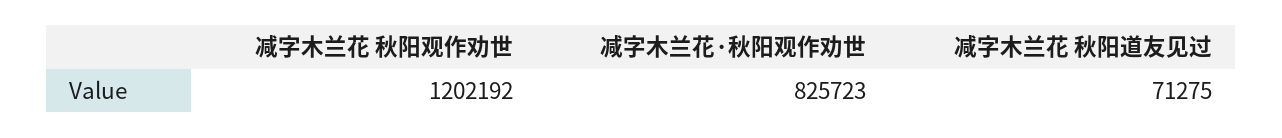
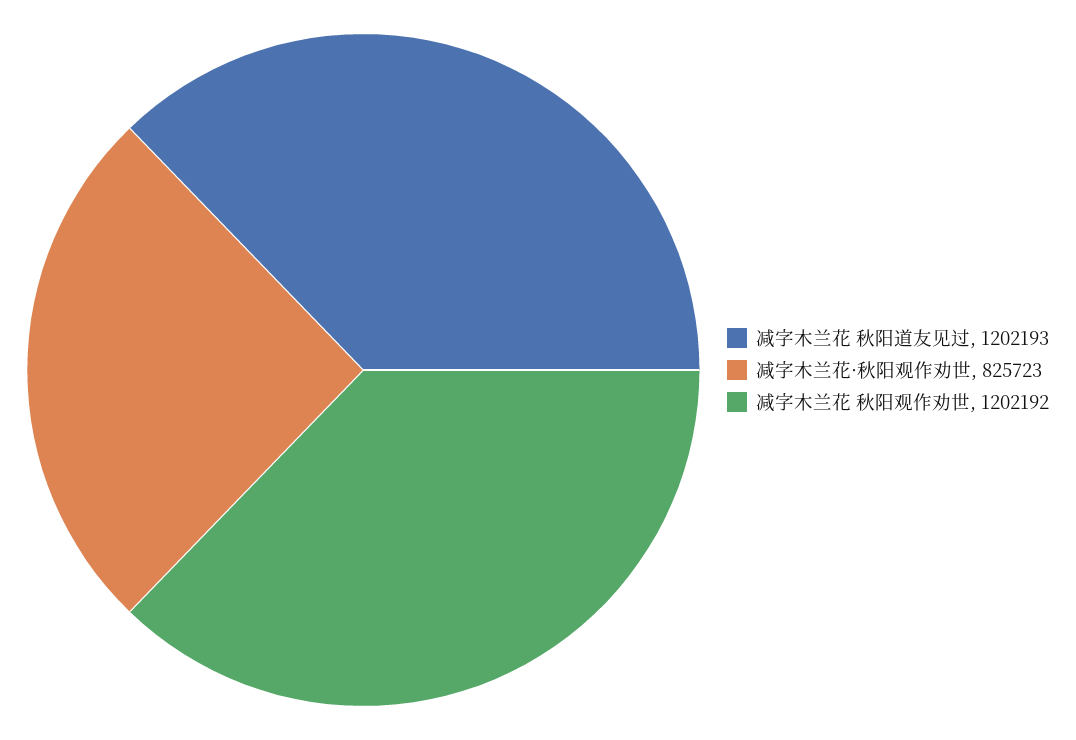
  {
    "减字木兰花 秋阳观作劝世": 1202192,
    "减字木兰花·秋阳观作劝世": 825723,
-   "减字木兰花 秋阳道友见过": 71275
+   "减字木兰花 秋阳道友见过": 1202193
  }

